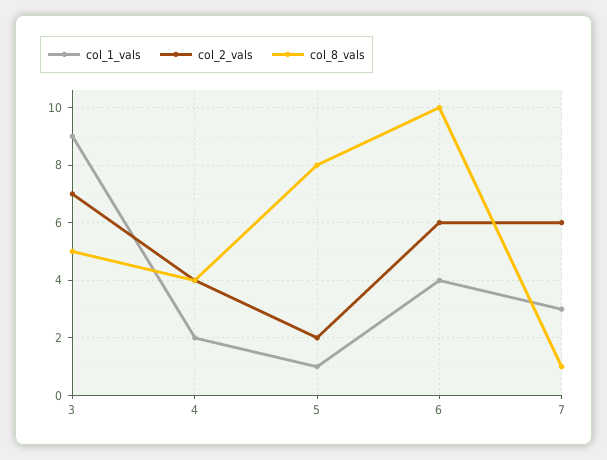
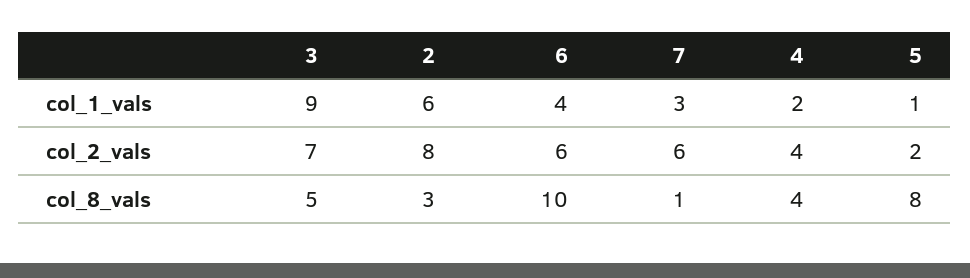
  {
    "col_1_vals": {
      "3": 9,
      "4": 2,
      "5": 1,
      "6": 4,
-     "7": 3
+     "7": 3,
+     "2": 6
    },
    "col_2_vals": {
      "3": 7,
      "4": 4,
      "5": 2,
      "6": 6,
-     "7": 6
+     "7": 6,
+     "2": 8
    },
    "col_8_vals": {
      "3": 5,
      "4": 4,
      "5": 8,
      "6": 10,
-     "7": 1
+     "7": 1,
+     "2": 3
    }
  }

